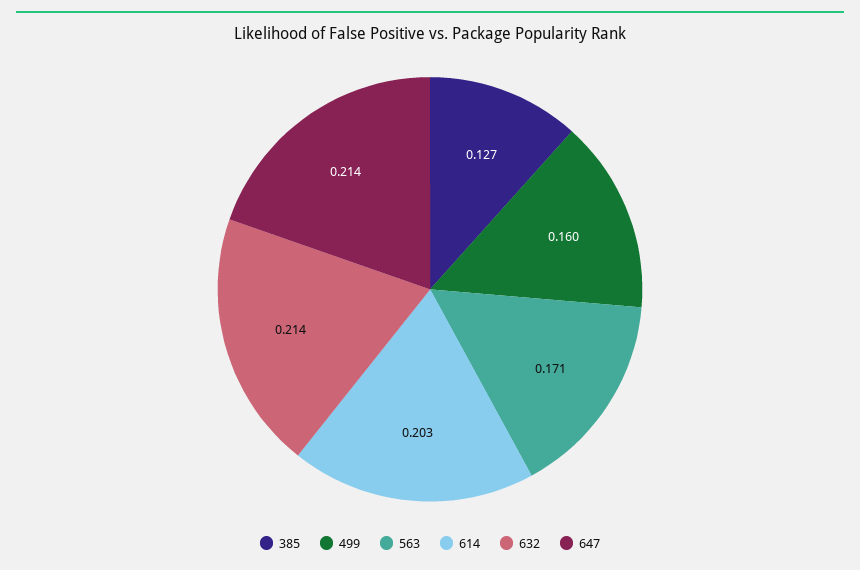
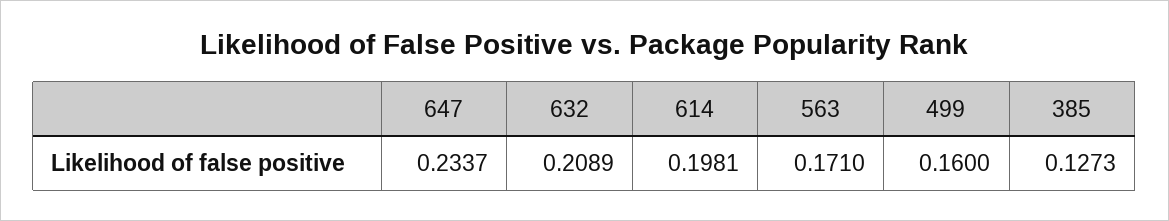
  {
    "385": 0.1273,
    "499": 0.16,
    "563": 0.171,
-   "614": 0.203,
+   "614": 0.1981,
-   "632": 0.214,
+   "632": 0.2089,
-   "647": 0.214
+   "647": 0.2337
  }

